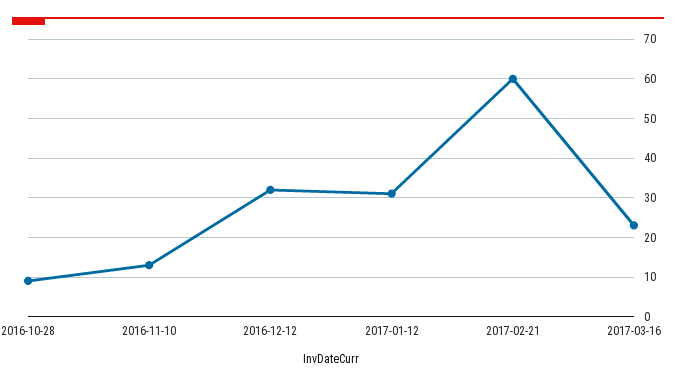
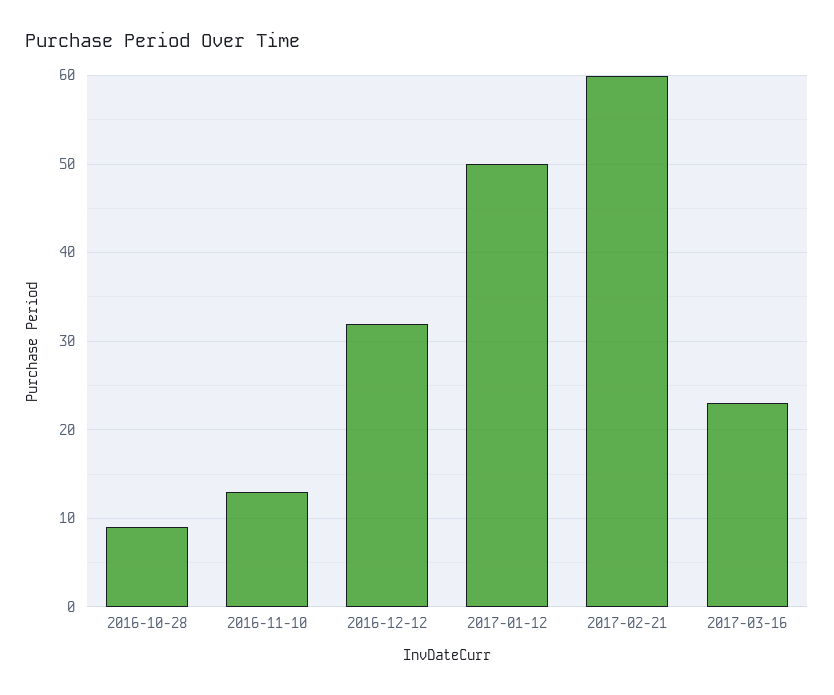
  {
    "2016-10-28": 9,
    "2016-11-10": 13,
    "2016-12-12": 32,
-   "2017-01-12": 30,
+   "2017-01-12": 50,
    "2017-02-21": 60,
    "2017-03-16": 23
  }

